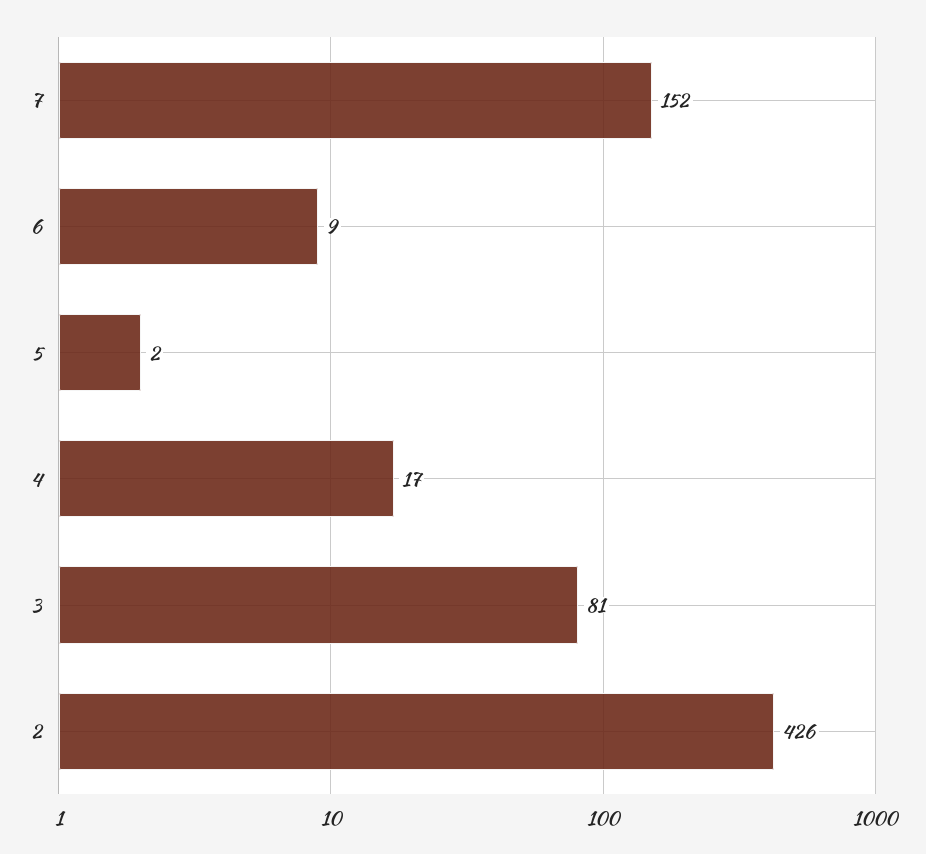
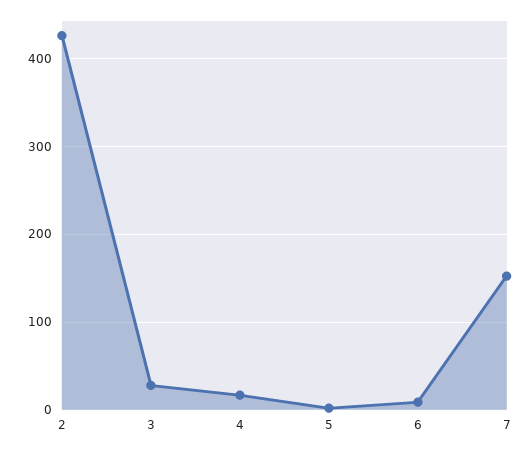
  {
    "7": 152,
    "6": 9,
    "5": 2,
    "4": 17,
-   "3": 81,
+   "3": 30,
    "2": 426
  }

